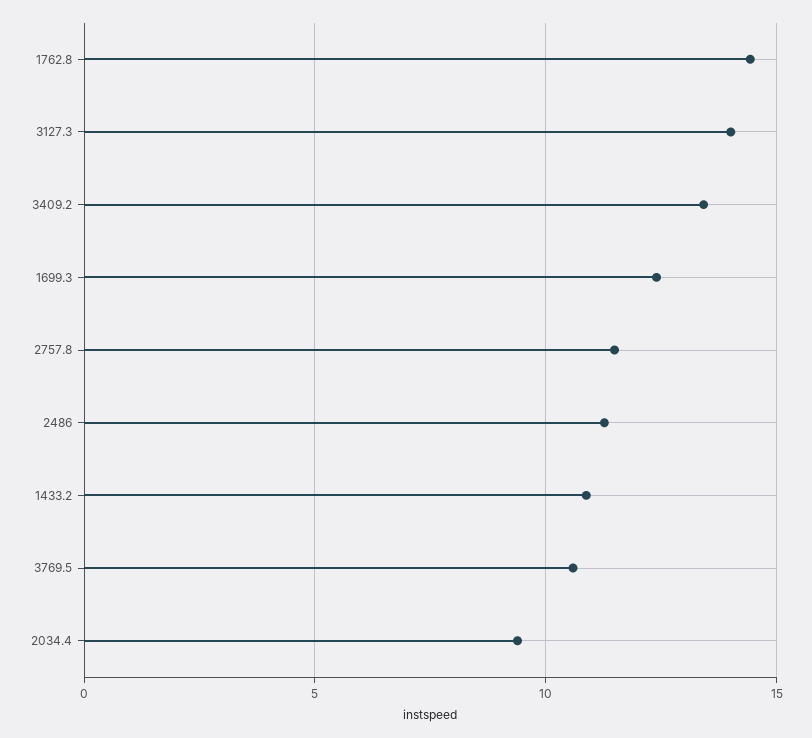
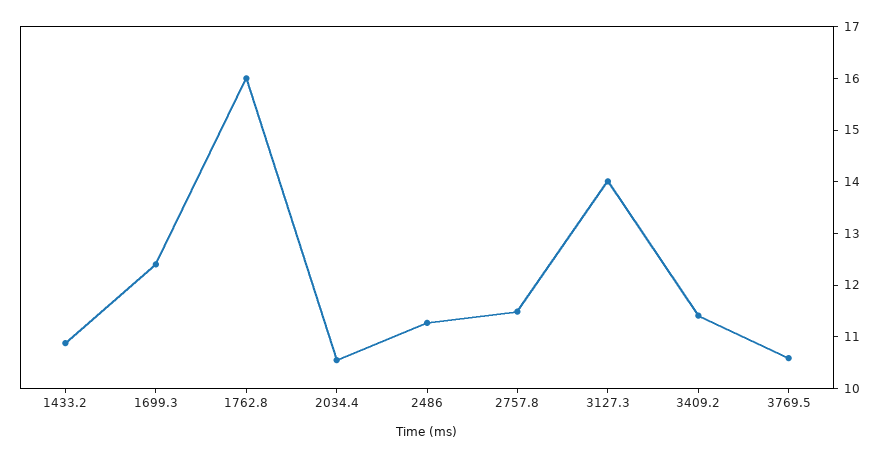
  {
-   "1762.8": 14.5,
+   "1762.8": 16,
    "3127.3": 14,
-   "3409.2": 13.5,
+   "3409.2": 11.4,
    "1699.3": 12.4,
    "2757.8": 11.4,
    "2486": 11.2,
    "1433.2": 10.8,
    "3769.5": 10.6,
-   "2034.4": 9.5
+   "2034.4": 10.6
  }

